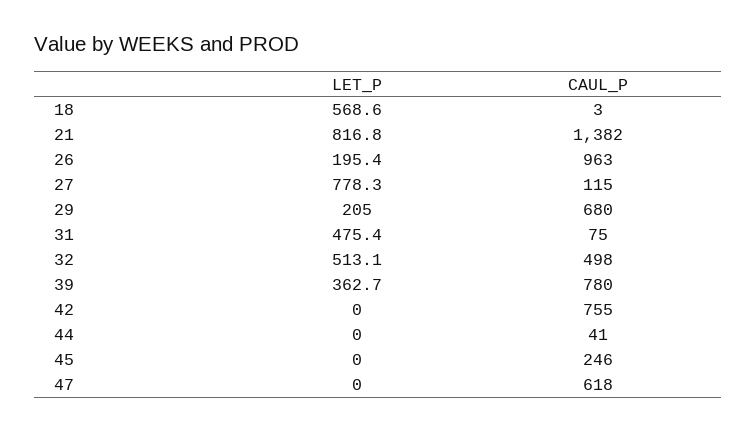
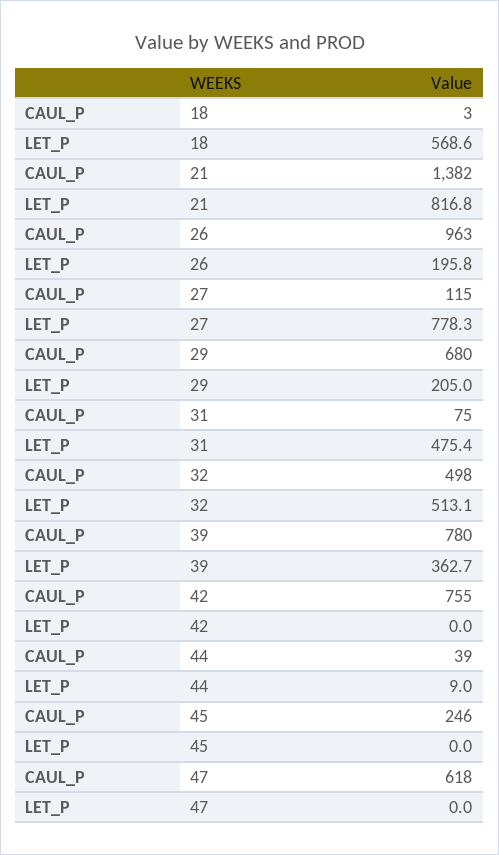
  {
    "LET_P": {
      "18": 568.6,
      "21": 816.8,
-     "26": 195.4,
+     "26": 195.8,
      "27": 778.3,
      "29": 205,
      "31": 475.4,
      "32": 513.1,
      "39": 362.7,
      "42": 0,
-     "44": 0,
+     "44": 9,
      "45": 0,
      "47": 0
    },
    "CAUL_P": {
      "18": 3,
      "21": 1382,
      "26": 963,
      "27": 115,
      "29": 680,
      "31": 75,
      "32": 498,
      "39": 780,
      "42": 755,
-     "44": 41,
+     "44": 39,
      "45": 246,
      "47": 618
    }
  }

